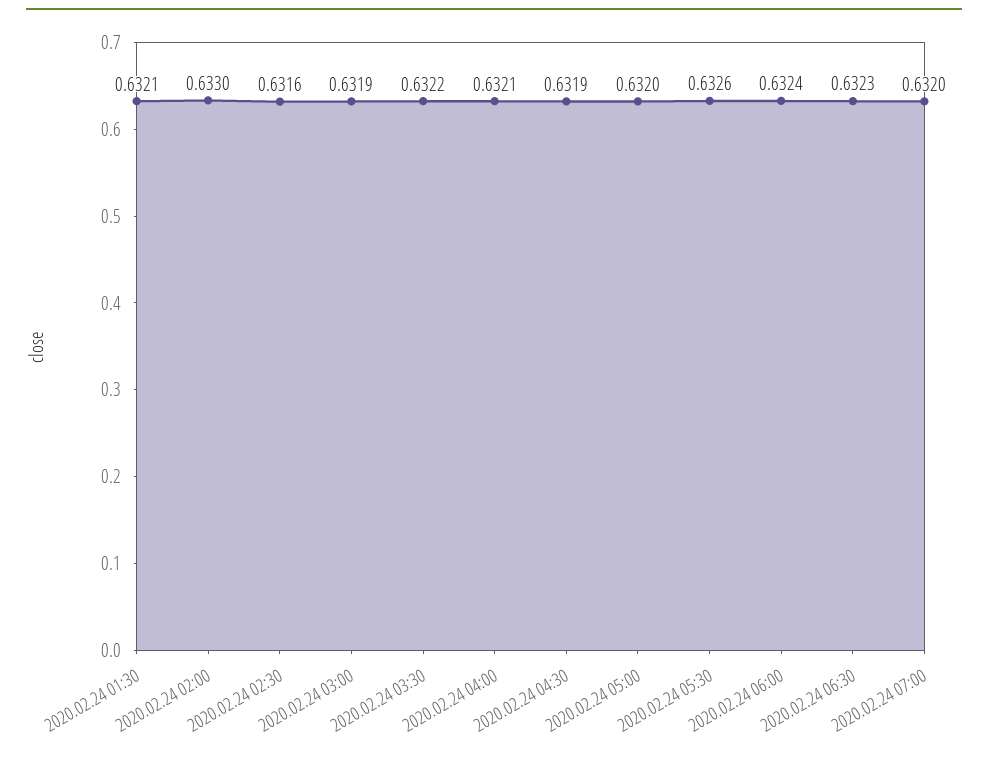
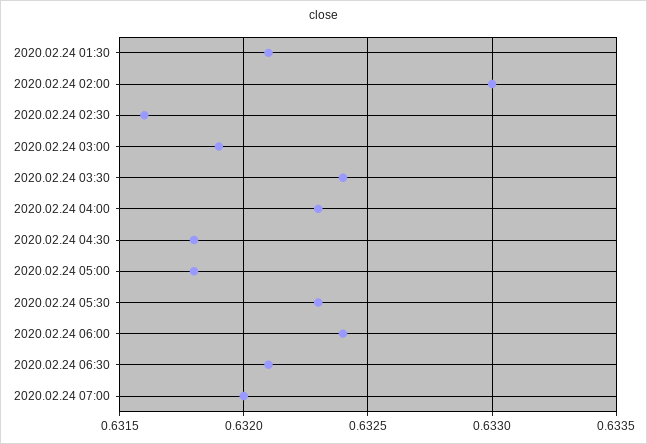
  {
    "2020.02.24 01:30": 0.6321,
    "2020.02.24 02:00": 0.633,
    "2020.02.24 02:30": 0.6316,
    "2020.02.24 03:00": 0.6319,
-   "2020.02.24 03:30": 0.6322,
+   "2020.02.24 03:30": 0.6324,
-   "2020.02.24 04:00": 0.6321,
+   "2020.02.24 04:00": 0.6323,
-   "2020.02.24 04:30": 0.6319,
+   "2020.02.24 04:30": 0.6318,
-   "2020.02.24 05:00": 0.632,
+   "2020.02.24 05:00": 0.6318,
-   "2020.02.24 05:30": 0.6326,
+   "2020.02.24 05:30": 0.6323,
    "2020.02.24 06:00": 0.6324,
-   "2020.02.24 06:30": 0.6323,
+   "2020.02.24 06:30": 0.6321,
    "2020.02.24 07:00": 0.632
  }

